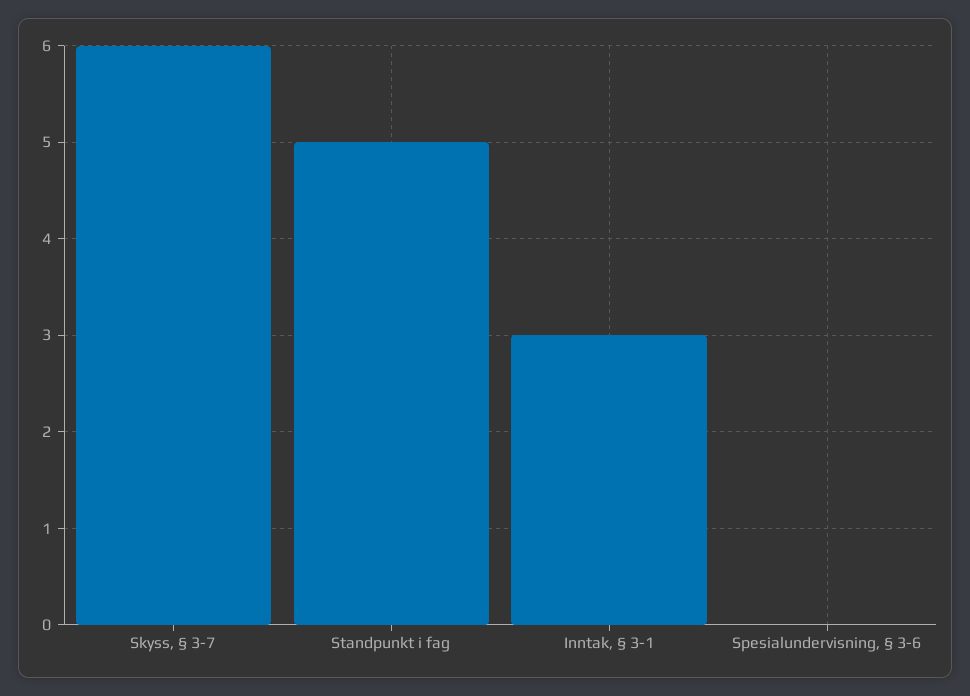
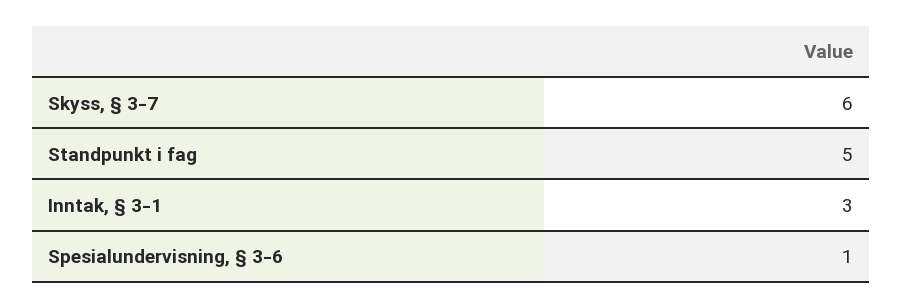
  {
    "Skyss, § 3-7": 6,
    "Standpunkt i fag": 5,
    "Inntak, § 3-1": 3,
-   "Spesialundervisning, § 3-6": 0
+   "Spesialundervisning, § 3-6": 1
  }

